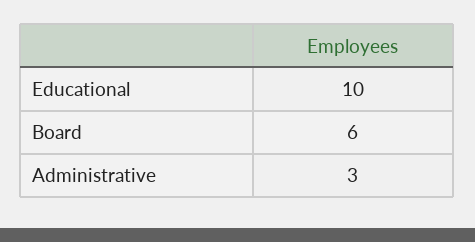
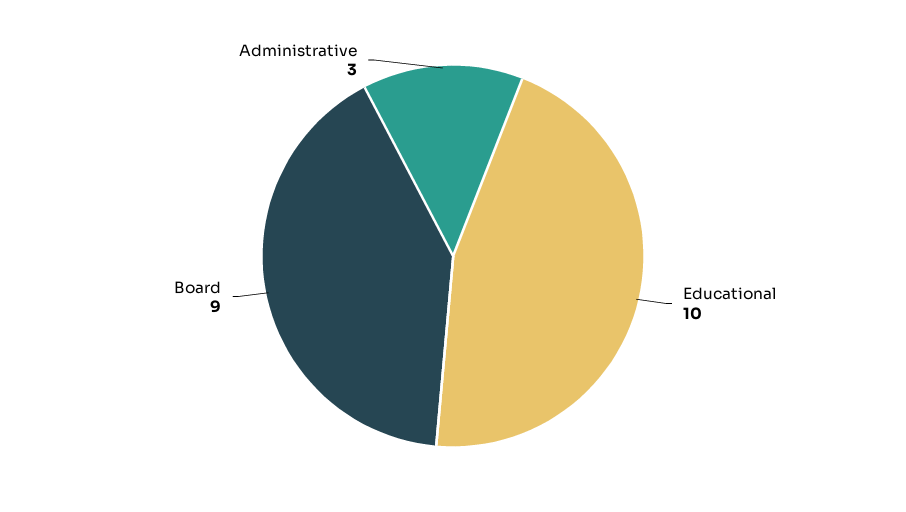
  {
    "Educational": 10,
-   "Board": 6,
+   "Board": 9,
    "Administrative": 3
  }

